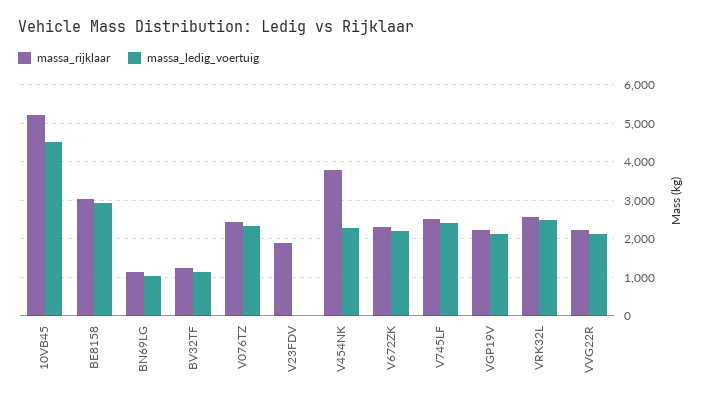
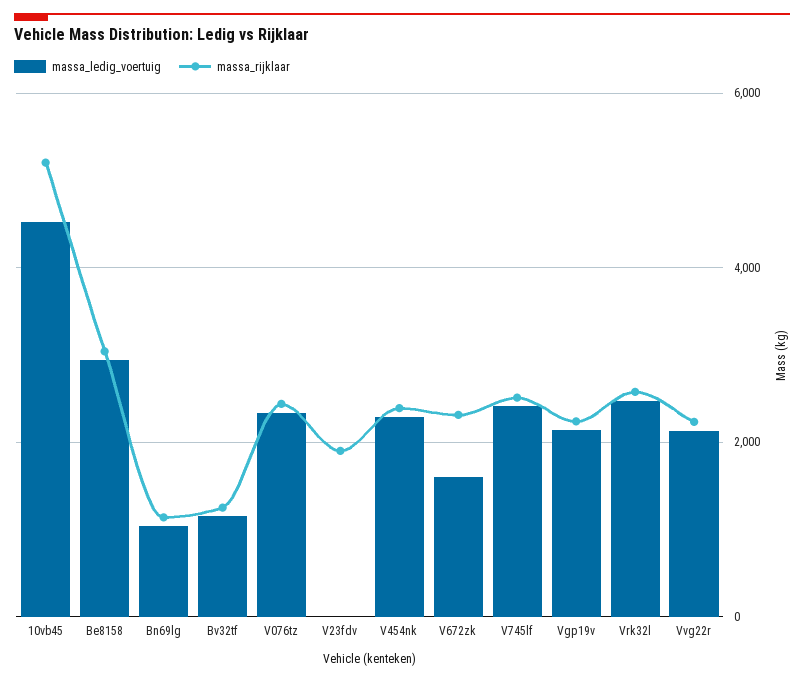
  {
    "massa_rijklaar": {
      "10VB45": 5200,
      "BE8158": 3000,
      "BN69LG": 1200,
      "BV32TF": 1200,
      "V076TZ": 2400,
      "V23FDV": 2000,
-     "V454NK": 3800,
+     "V454NK": 2400,
      "V672ZK": 2400,
      "V745LF": 2600,
      "VGP19V": 2200,
      "VRK32L": 2600,
      "VVG22R": 2200
    },
    "massa_ledig_voertuig": {
      "10VB45": 4600,
      "BE8158": 3000,
      "BN69LG": 1000,
      "BV32TF": 1200,
      "V076TZ": 2400,
      "V23FDV": 0,
      "V454NK": 2200,
-     "V672ZK": 2200,
+     "V672ZK": 1600,
      "V745LF": 2400,
      "VGP19V": 2200,
      "VRK32L": 2400,
      "VVG22R": 2200
    }
  }

